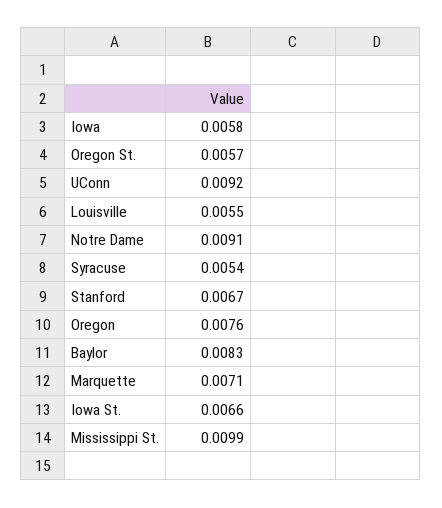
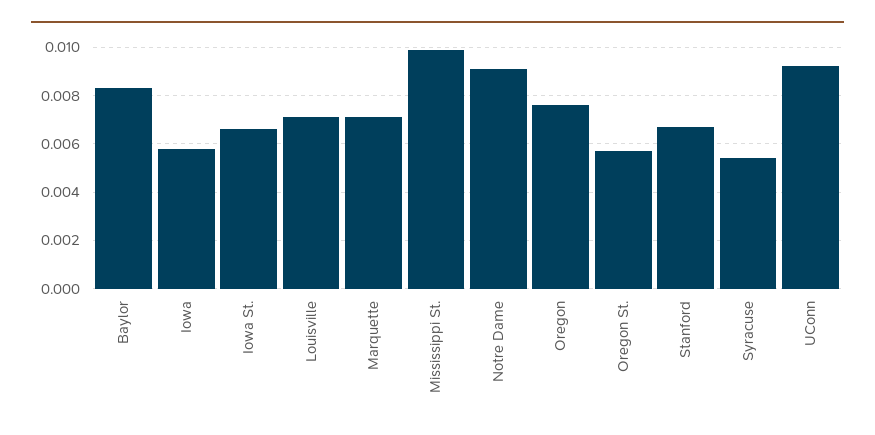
  {
    "Iowa": 0.0058,
    "Oregon St.": 0.0057,
    "UConn": 0.0092,
-   "Louisville": 0.0055,
+   "Louisville": 0.007,
    "Notre Dame": 0.0091,
    "Syracuse": 0.0054,
    "Stanford": 0.0067,
    "Oregon": 0.0076,
    "Baylor": 0.0083,
    "Marquette": 0.0071,
    "Iowa St.": 0.0066,
    "Mississippi St.": 0.0099
  }

